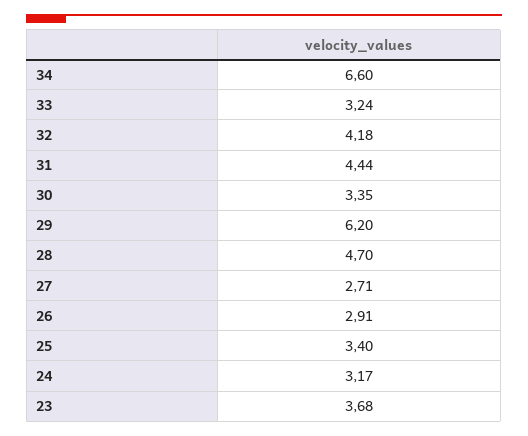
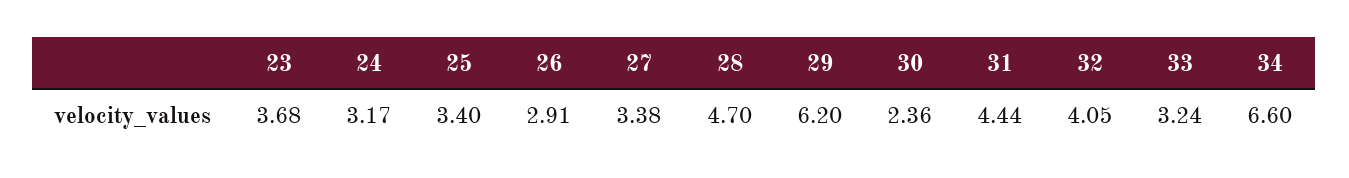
  {
    "34": 6.6,
    "33": 3.24,
-   "32": 4.18,
+   "32": 4.05,
    "31": 4.44,
-   "30": 3.35,
+   "30": 2.36,
    "29": 6.2,
    "28": 4.7,
-   "27": 2.71,
+   "27": 3.38,
    "26": 2.91,
    "25": 3.4,
    "24": 3.17,
    "23": 3.68
  }

